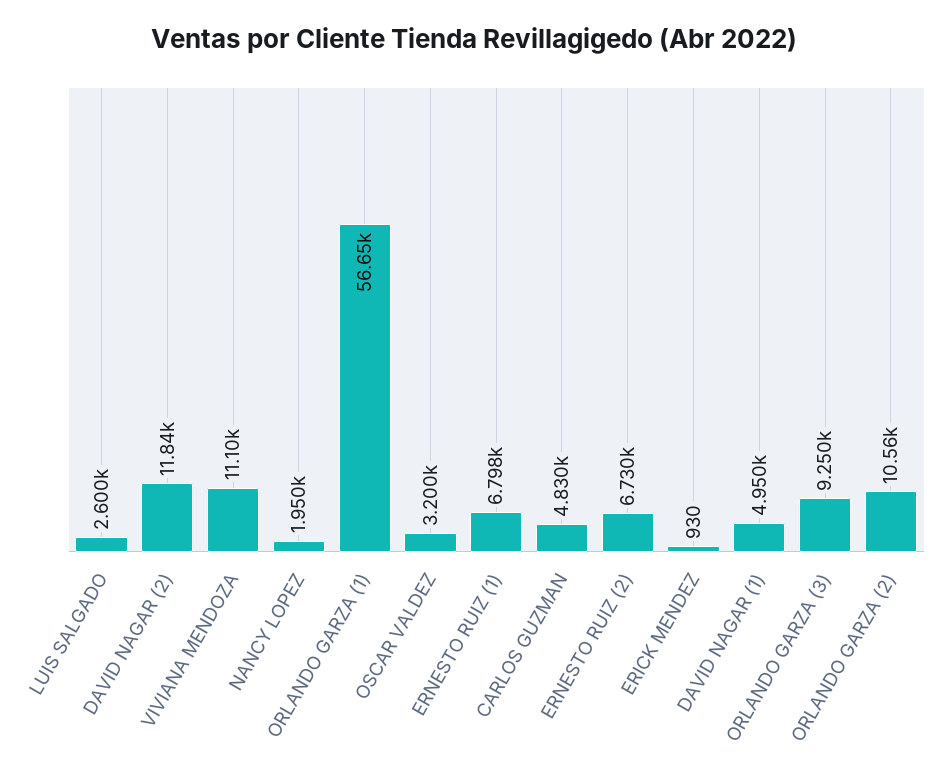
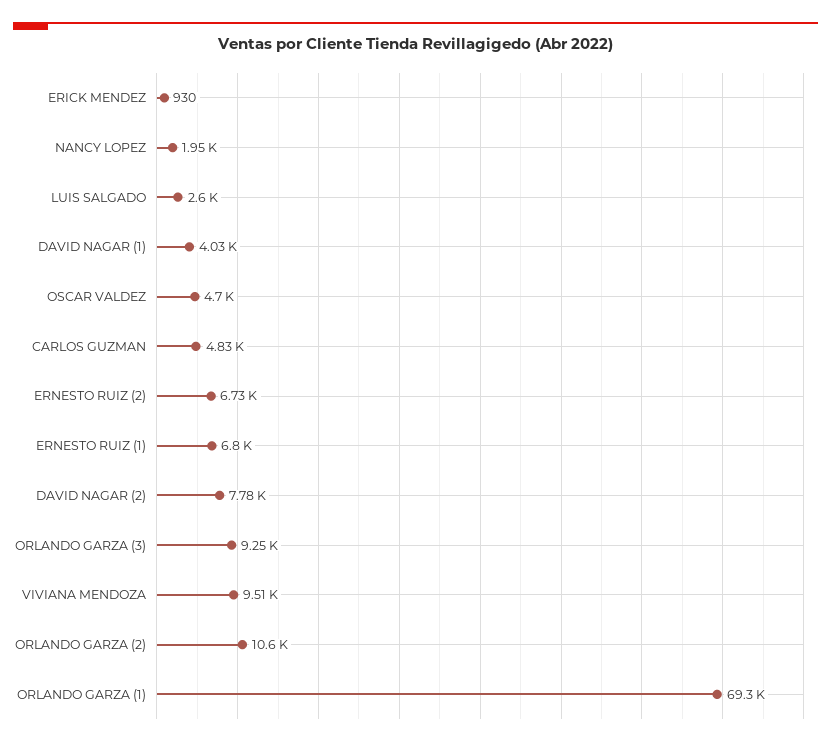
  {
    "LUIS SALGADO": 2600,
-   "DAVID NAGAR (2)": 11840,
+   "DAVID NAGAR (2)": 7780,
-   "VIVIANA MENDOZA": 11100,
+   "VIVIANA MENDOZA": 9510,
    "NANCY LOPEZ": 1950,
-   "ORLANDO GARZA (1)": 56650,
+   "ORLANDO GARZA (1)": 69300,
-   "OSCAR VALDEZ": 3200,
+   "OSCAR VALDEZ": 4700,
    "ERNESTO RUIZ (1)": 6798,
    "CARLOS GUZMAN": 4830,
    "ERNESTO RUIZ (2)": 6730,
    "ERICK MENDEZ": 930,
-   "DAVID NAGAR (1)": 4950,
+   "DAVID NAGAR (1)": 4030,
    "ORLANDO GARZA (3)": 9250,
    "ORLANDO GARZA (2)": 10560
  }

